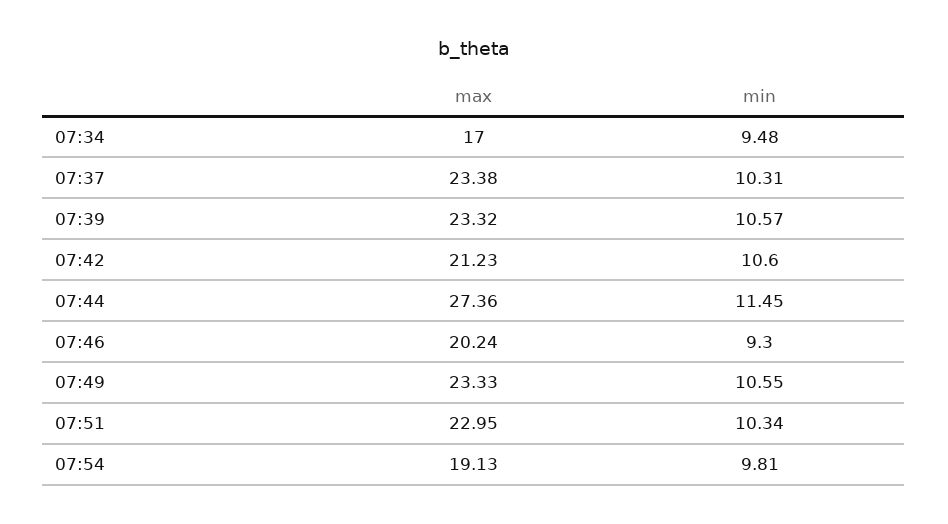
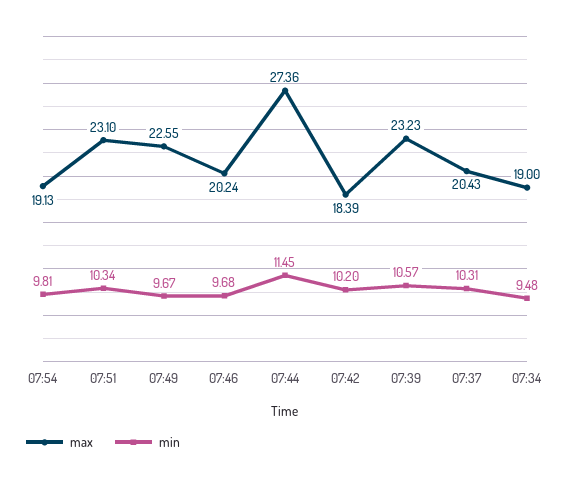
  {
    "max": {
-     "07:34": 17,
+     "07:34": 19,
-     "07:37": 23.38,
+     "07:37": 20.43,
-     "07:39": 23.32,
+     "07:39": 23.23,
-     "07:42": 21.23,
+     "07:42": 18.39,
      "07:44": 27.36,
      "07:46": 20.24,
-     "07:49": 23.33,
+     "07:49": 22.55,
-     "07:51": 22.95,
+     "07:51": 23.1,
      "07:54": 19.13
    },
    "min": {
      "07:34": 9.48,
      "07:37": 10.31,
      "07:39": 10.57,
-     "07:42": 10.6,
+     "07:42": 10.2,
      "07:44": 11.45,
-     "07:46": 9.3,
+     "07:46": 9.68,
-     "07:49": 10.55,
+     "07:49": 9.67,
      "07:51": 10.34,
      "07:54": 9.81
    }
  }

